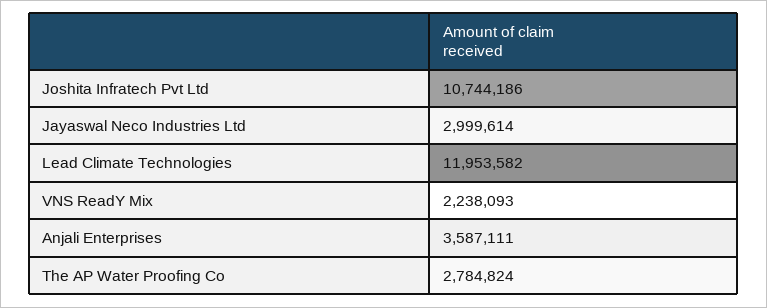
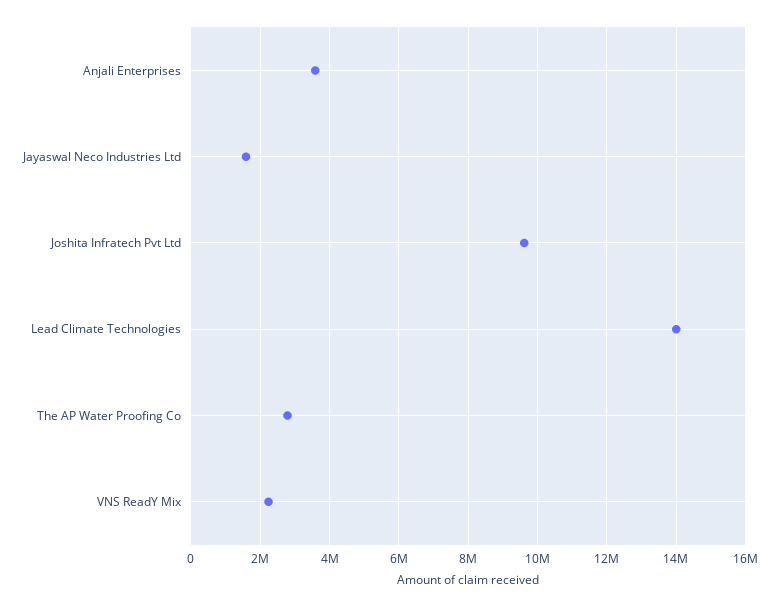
  {
-   "Joshita Infratech Pvt Ltd": 10744186,
+   "Joshita Infratech Pvt Ltd": 9600000,
-   "Jayaswal Neco Industries Ltd": 2999614,
+   "Jayaswal Neco Industries Ltd": 1600000,
-   "Lead Climate Technologies": 11953582,
+   "Lead Climate Technologies": 14000000,
    "VNS ReadY Mix": 2238093,
    "Anjali Enterprises": 3587111,
    "The AP Water Proofing Co": 2784824
  }

